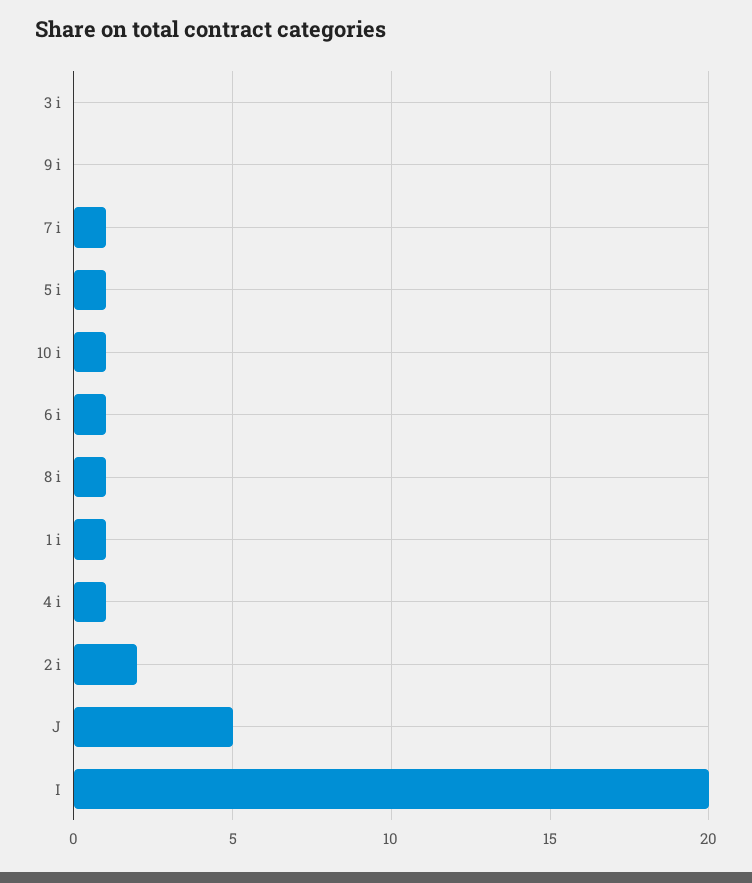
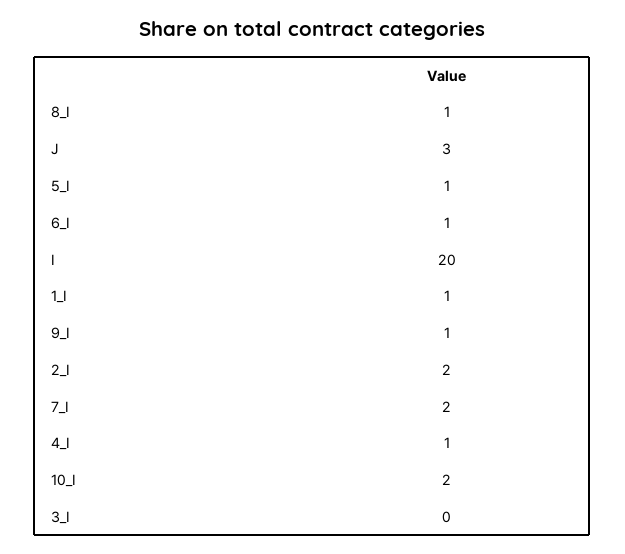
  {
    "3 i": 0,
-   "9 i": 0,
+   "9 i": 1,
-   "7 i": 1,
+   "7 i": 2,
    "5 i": 1,
-   "10 i": 1,
+   "10 i": 2,
    "6 i": 1,
    "8 i": 1,
    "1 i": 1,
    "4 i": 1,
    "2 i": 2,
-   "J": 5,
+   "J": 3,
    "I": 20
  }

